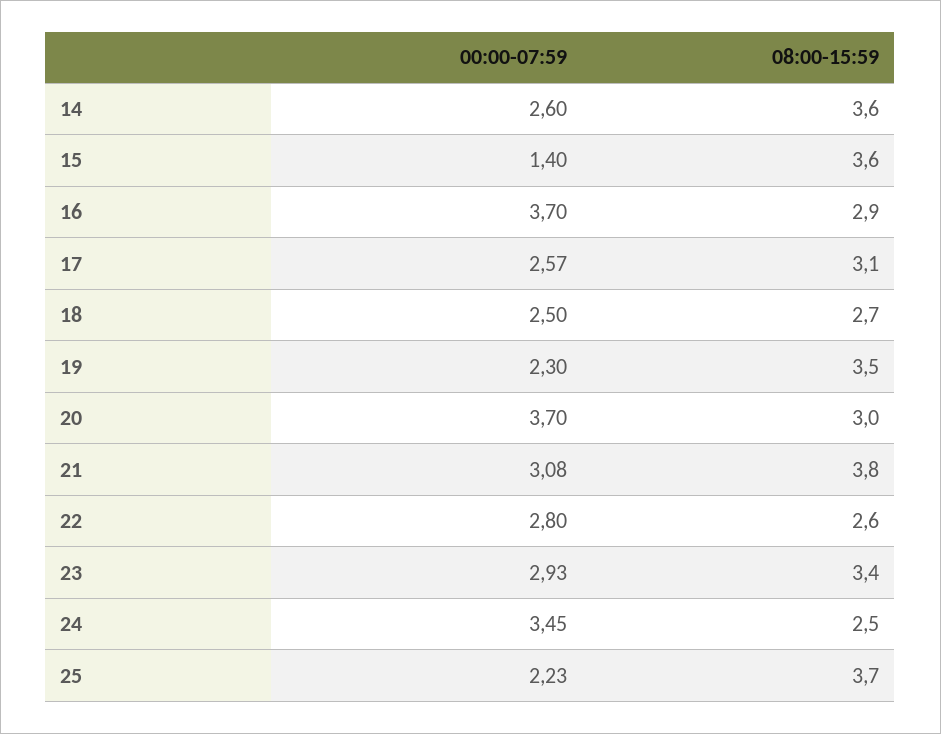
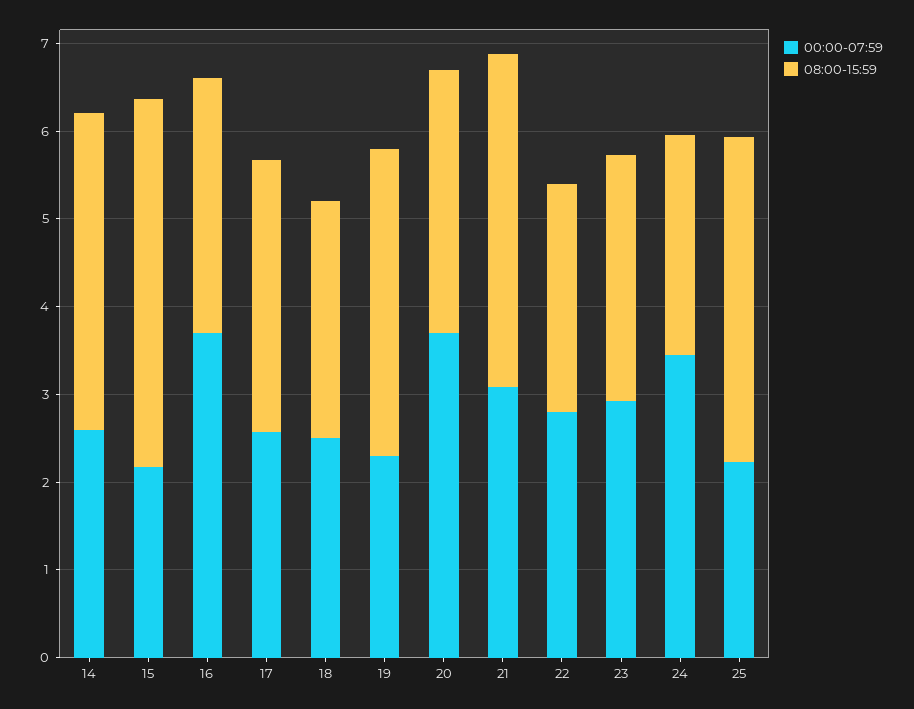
  {
    "00:00-07:59": {
      "14": 2.6,
-     "15": 1.4,
+     "15": 2.2,
      "16": 3.7,
      "17": 2.57,
      "18": 2.5,
      "19": 2.3,
      "20": 3.7,
      "21": 3.08,
      "22": 2.8,
      "23": 2.93,
      "24": 3.45,
      "25": 2.23
    },
    "08:00-15:59": {
      "14": 3.6,
-     "15": 3.6,
+     "15": 4.2,
      "16": 2.9,
      "17": 3.1,
      "18": 2.7,
      "19": 3.5,
      "20": 3,
      "21": 3.8,
      "22": 2.6,
-     "23": 3.4,
+     "23": 2.8,
      "24": 2.5,
      "25": 3.7
    }
  }

